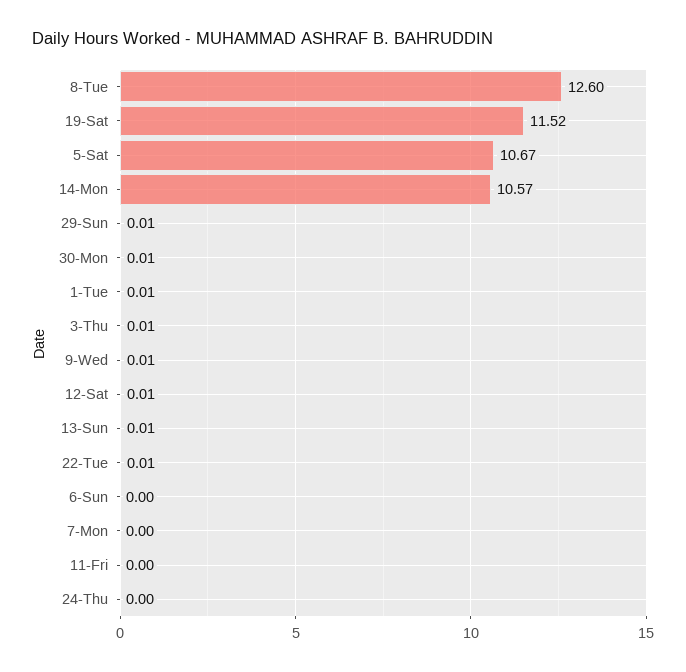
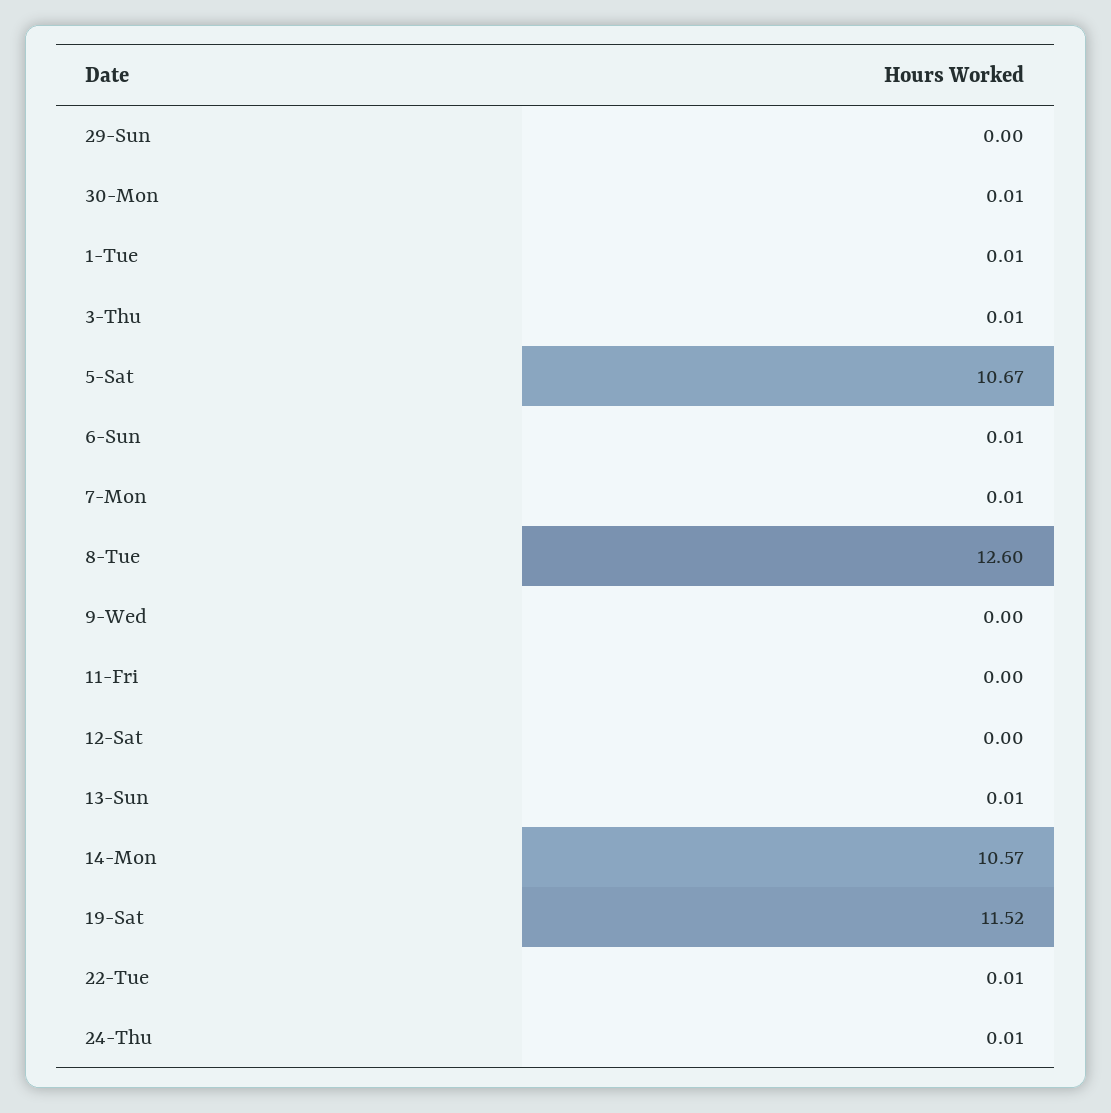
  {
    "8-Tue": 12.6,
    "19-Sat": 11.52,
    "5-Sat": 10.67,
    "14-Mon": 10.57,
-   "29-Sun": 0.01,
+   "29-Sun": 0,
    "30-Mon": 0.01,
    "1-Tue": 0.01,
    "3-Thu": 0.01,
-   "9-Wed": 0.01,
+   "9-Wed": 0,
-   "12-Sat": 0.01,
+   "12-Sat": 0,
    "13-Sun": 0.01,
    "22-Tue": 0.01,
-   "6-Sun": 0,
+   "6-Sun": 0.01,
-   "7-Mon": 0,
+   "7-Mon": 0.01,
    "11-Fri": 0,
-   "24-Thu": 0
+   "24-Thu": 0.01
  }

